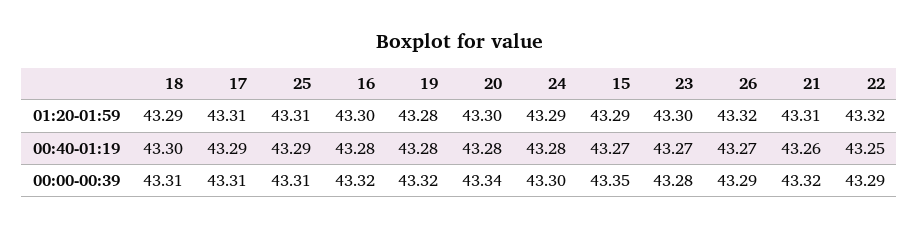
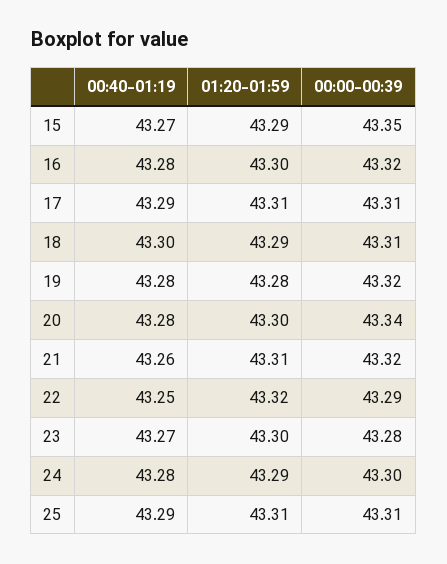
  {
    "18": {
      "01:20-01:59": 43.29,
      "00:40-01:19": 43.3,
      "00:00-00:39": 43.31
    },
    "17": {
      "01:20-01:59": 43.31,
      "00:40-01:19": 43.29,
      "00:00-00:39": 43.31
    },
    "25": {
      "01:20-01:59": 43.31,
      "00:40-01:19": 43.29,
      "00:00-00:39": 43.31
    },
    "16": {
      "01:20-01:59": 43.3,
      "00:40-01:19": 43.28,
      "00:00-00:39": 43.32
    },
    "19": {
      "01:20-01:59": 43.28,
      "00:40-01:19": 43.28,
      "00:00-00:39": 43.32
    },
    "20": {
      "01:20-01:59": 43.3,
      "00:40-01:19": 43.28,
      "00:00-00:39": 43.34
    },
    "24": {
      "01:20-01:59": 43.29,
      "00:40-01:19": 43.28,
      "00:00-00:39": 43.3
    },
    "15": {
      "01:20-01:59": 43.29,
      "00:40-01:19": 43.27,
      "00:00-00:39": 43.35
    },
    "23": {
      "01:20-01:59": 43.3,
      "00:40-01:19": 43.27,
      "00:00-00:39": 43.28
    },
-   "26": {
-     "01:20-01:59": 43.32,
-     "00:40-01:19": 43.27,
-     "00:00-00:39": 43.29
-   },
    "21": {
      "01:20-01:59": 43.31,
      "00:40-01:19": 43.26,
      "00:00-00:39": 43.32
    },
    "22": {
      "01:20-01:59": 43.32,
      "00:40-01:19": 43.25,
      "00:00-00:39": 43.29
    }
  }

